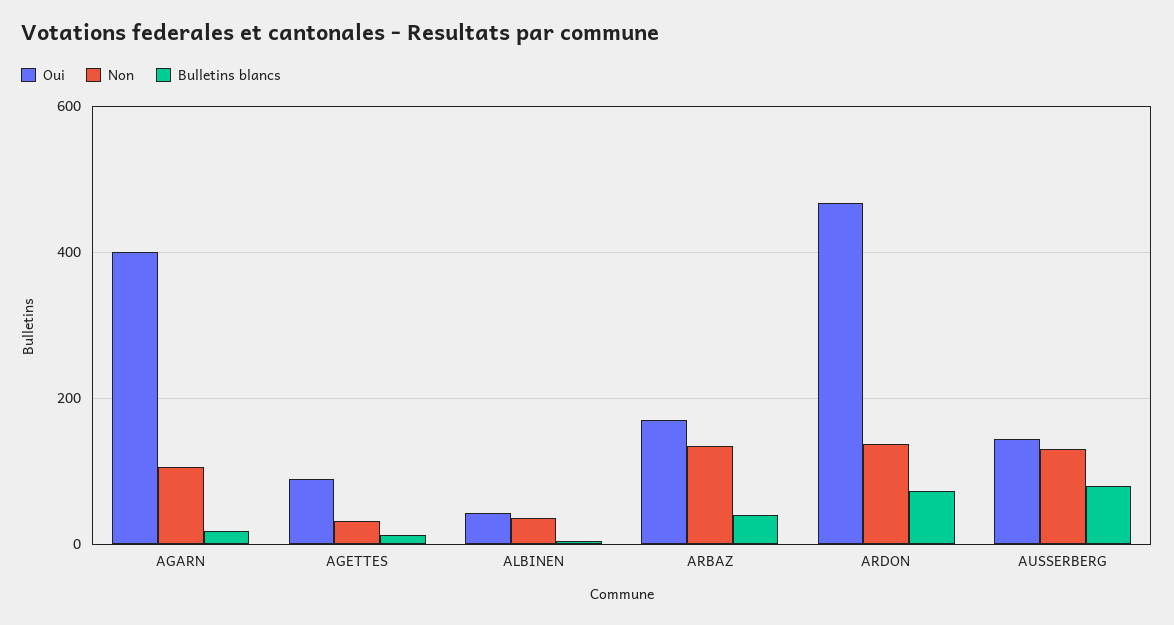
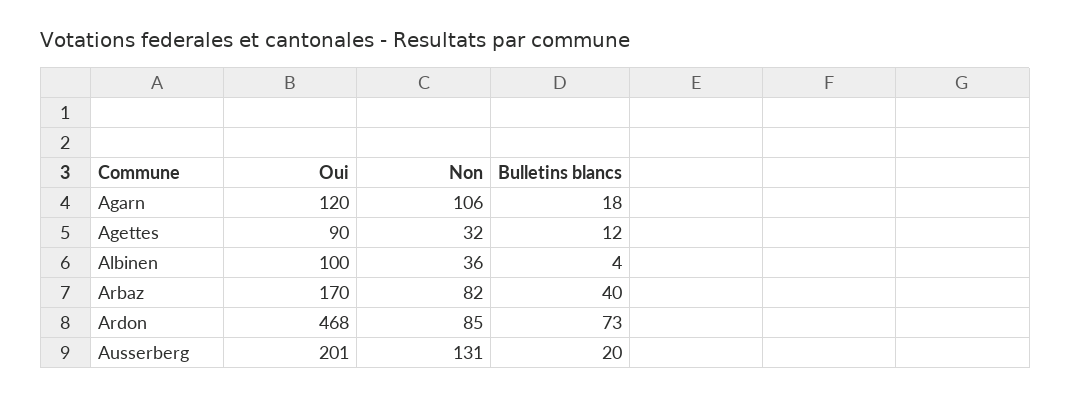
  {
    "Oui": {
-     "AGARN": 400,
+     "AGARN": 120,
      "AGETTES": 90,
-     "ALBINEN": 40,
+     "ALBINEN": 100,
      "ARBAZ": 170,
      "ARDON": 468,
-     "AUSSERBERG": 140
+     "AUSSERBERG": 201
    },
    "Non": {
      "AGARN": 106,
      "AGETTES": 32,
      "ALBINEN": 36,
-     "ARBAZ": 140,
+     "ARBAZ": 82,
-     "ARDON": 140,
+     "ARDON": 85,
      "AUSSERBERG": 131
    },
    "Bulletins blancs": {
      "AGARN": 18,
      "AGETTES": 12,
      "ALBINEN": 4,
      "ARBAZ": 40,
      "ARDON": 73,
-     "AUSSERBERG": 80
+     "AUSSERBERG": 20
    }
  }

